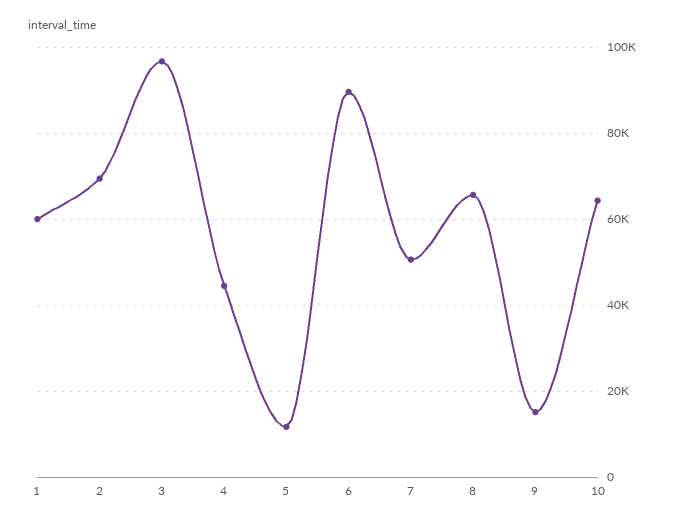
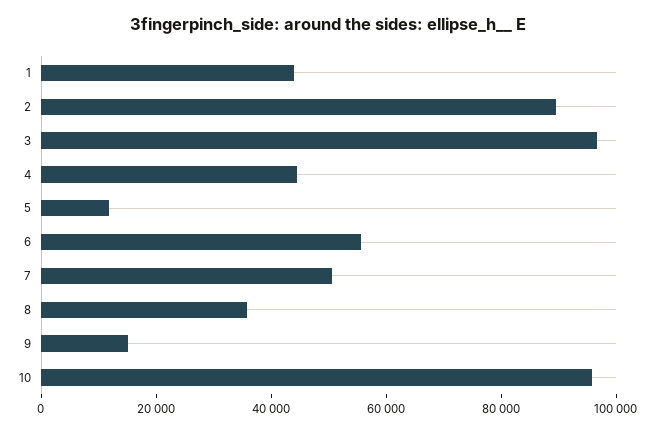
  {
-   "1": 60000,
+   "1": 45000,
-   "2": 70000,
+   "2": 90000,
    "3": 96000,
    "4": 44000,
    "5": 12000,
-   "6": 90000,
+   "6": 55000,
    "7": 50000,
-   "8": 66000,
+   "8": 35000,
    "9": 16000,
-   "10": 64000
+   "10": 95000
  }

